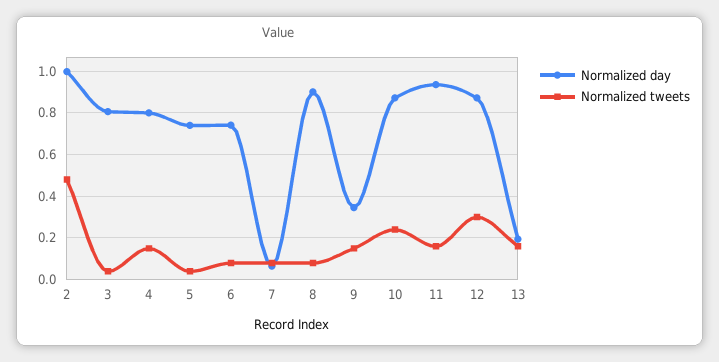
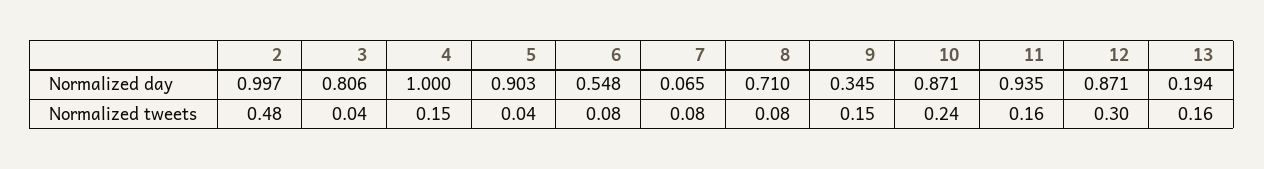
  {
    "Normalized day": {
      "2": 0.997,
      "3": 0.806,
-     "4": 0.8,
+     "4": 1,
-     "5": 0.75,
+     "5": 0.903,
-     "6": 0.75,
+     "6": 0.548,
      "7": 0.065,
-     "8": 0.9,
+     "8": 0.71,
      "9": 0.345,
      "10": 0.871,
      "11": 0.935,
      "12": 0.871,
      "13": 0.194
    },
    "Normalized tweets": {
      "2": 0.48,
      "3": 0.04,
      "4": 0.15,
      "5": 0.04,
      "6": 0.08,
      "7": 0.08,
      "8": 0.08,
      "9": 0.15,
      "10": 0.24,
      "11": 0.16,
      "12": 0.3,
      "13": 0.16
    }
  }

